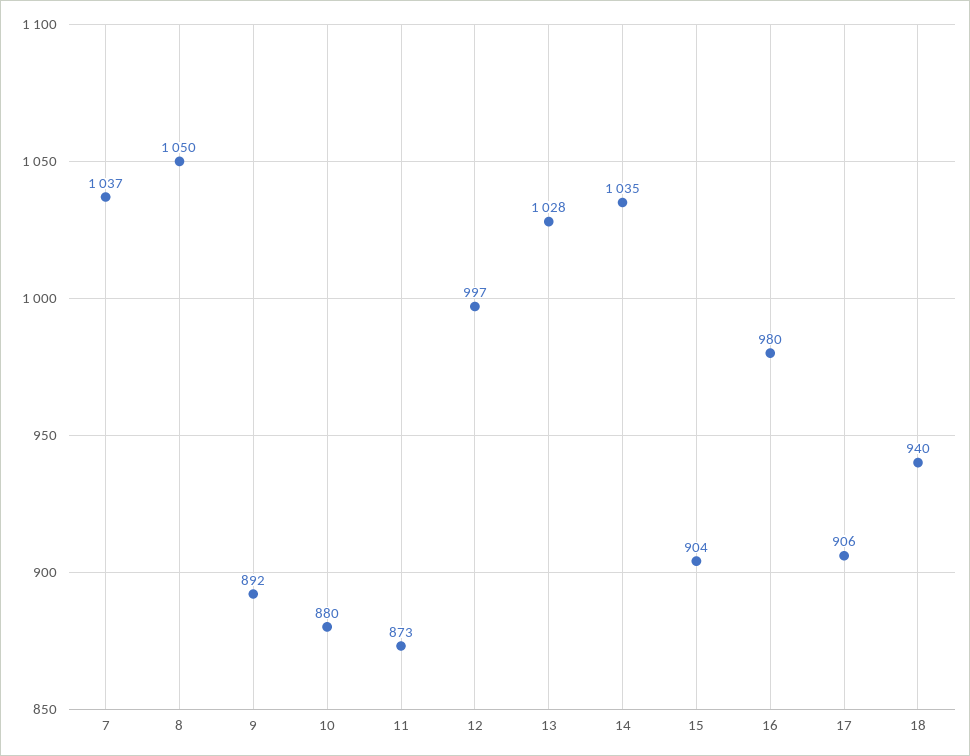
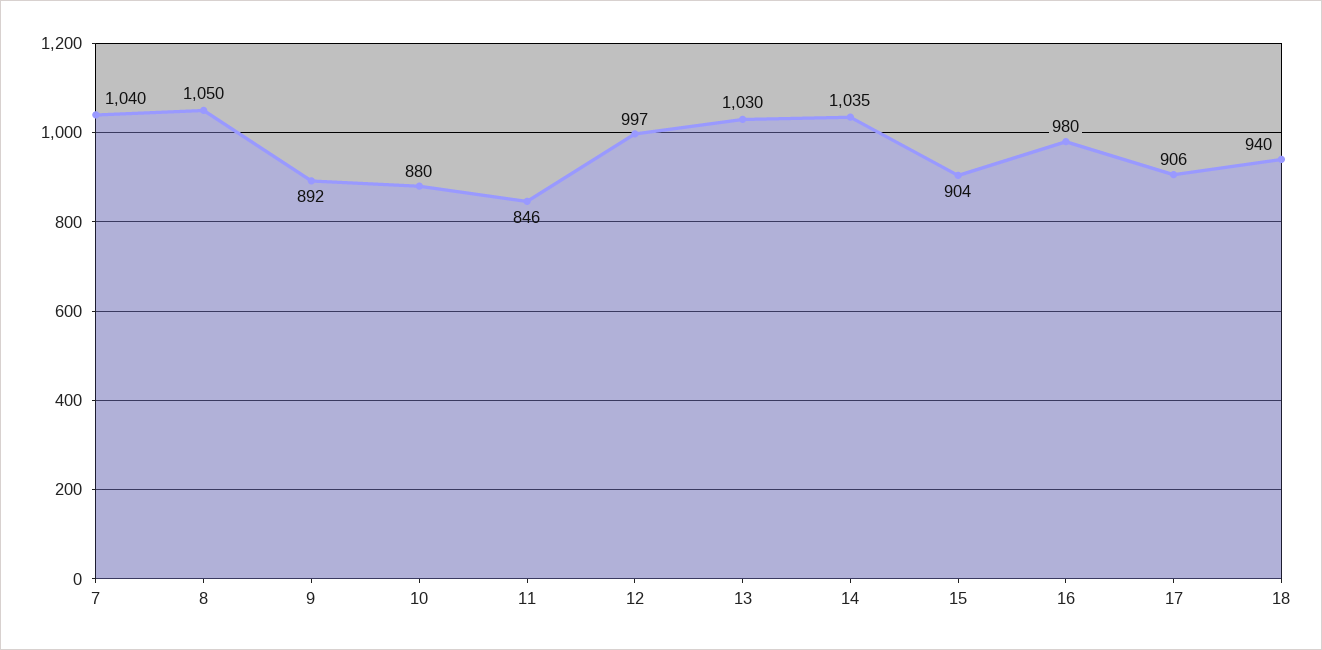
  {
-   "7": 1037,
+   "7": 1040,
    "8": 1050,
    "9": 892,
    "10": 880,
-   "11": 873,
+   "11": 846,
    "12": 997,
-   "13": 1028,
+   "13": 1030,
    "14": 1035,
    "15": 904,
    "16": 980,
    "17": 906,
    "18": 940
  }

